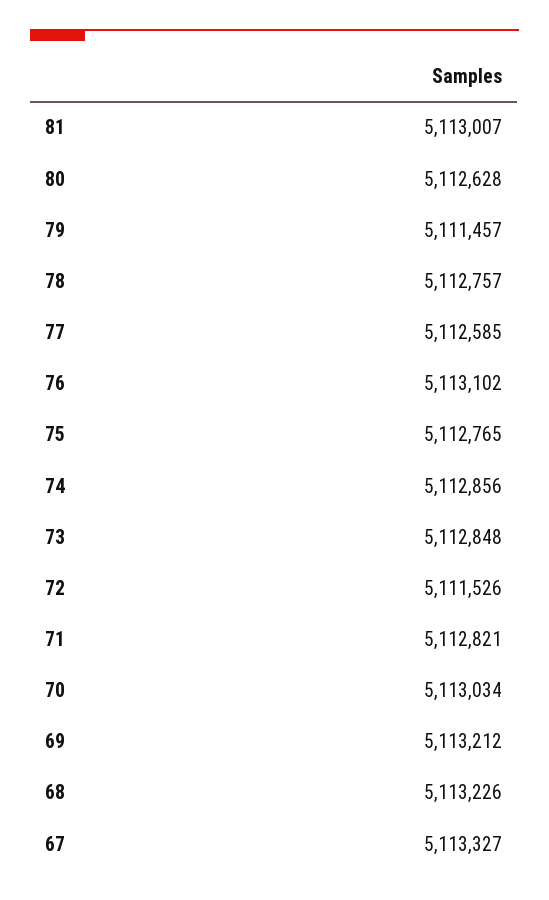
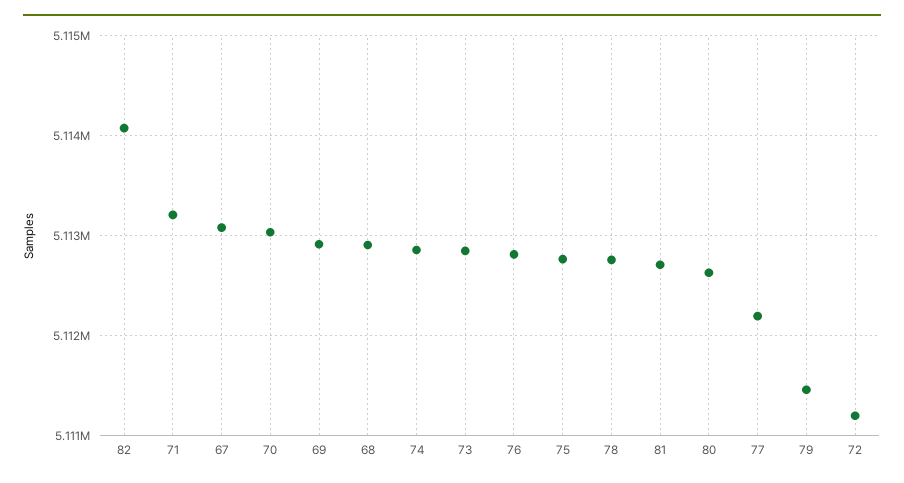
  {
-   "81": 5113007,
+   "81": 5112700,
    "80": 5112628,
    "79": 5111457,
    "78": 5112757,
-   "77": 5112585,
+   "77": 5112200,
-   "76": 5113102,
+   "76": 5112800,
    "75": 5112765,
    "74": 5112856,
    "73": 5112848,
-   "72": 5111526,
+   "72": 5111200,
-   "71": 5112821,
+   "71": 5113200,
    "70": 5113034,
-   "69": 5113212,
+   "69": 5112900,
-   "68": 5113226,
+   "68": 5112900,
-   "67": 5113327
+   "67": 5113100,
+   "82": 5114100
  }

